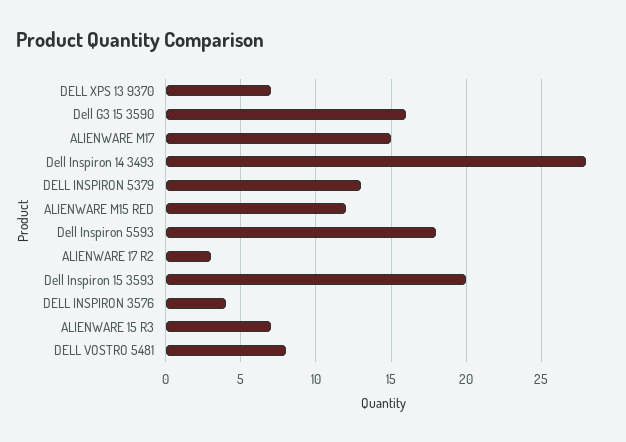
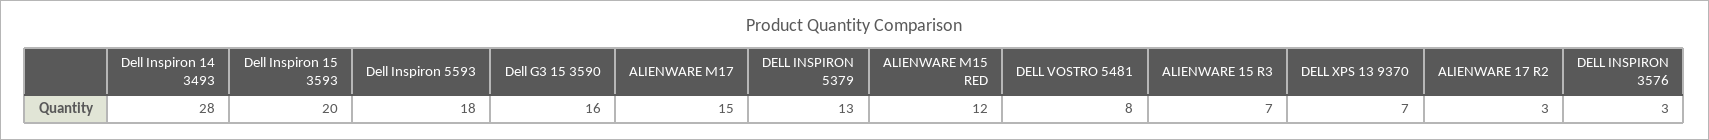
  {
    "DELL XPS 13 9370": 7,
    "Dell G3 15 3590": 16,
    "ALIENWARE M17": 15,
    "Dell Inspiron 14 3493": 28,
    "DELL INSPIRON 5379": 13,
    "ALIENWARE M15 RED": 12,
    "Dell Inspiron 5593": 18,
    "ALIENWARE 17 R2": 3,
    "Dell Inspiron 15 3593": 20,
-   "DELL INSPIRON 3576": 4,
+   "DELL INSPIRON 3576": 3,
    "ALIENWARE 15 R3": 7,
    "DELL VOSTRO 5481": 8
  }

